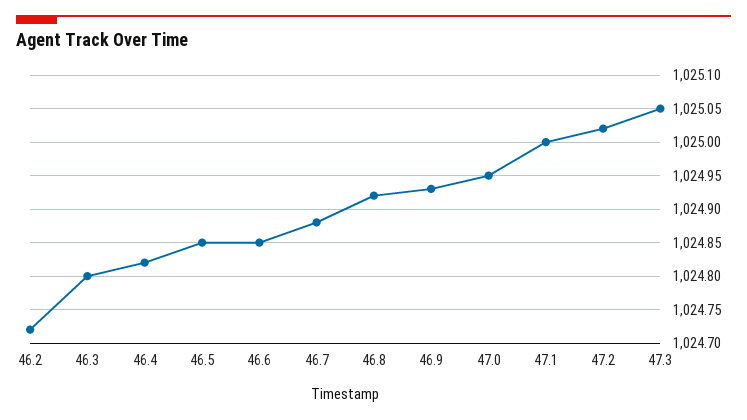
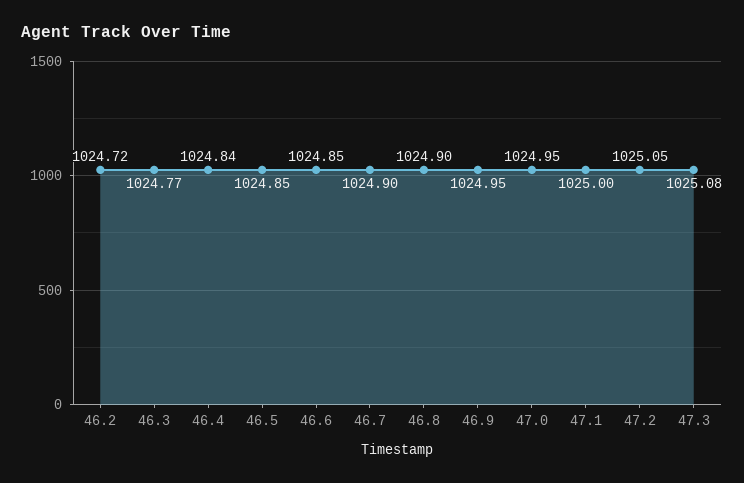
  {
    "46.2": 1024.72,
-   "46.3": 1024.8,
+   "46.3": 1024.77,
-   "46.4": 1024.82,
+   "46.4": 1024.84,
    "46.5": 1024.85,
    "46.6": 1024.85,
-   "46.7": 1024.88,
+   "46.7": 1024.9,
-   "46.8": 1024.92,
+   "46.8": 1024.9,
-   "46.9": 1024.93,
+   "46.9": 1024.95,
    "47.0": 1024.95,
    "47.1": 1025,
-   "47.2": 1025.02,
+   "47.2": 1025.05,
-   "47.3": 1025.05
+   "47.3": 1025.08
  }

